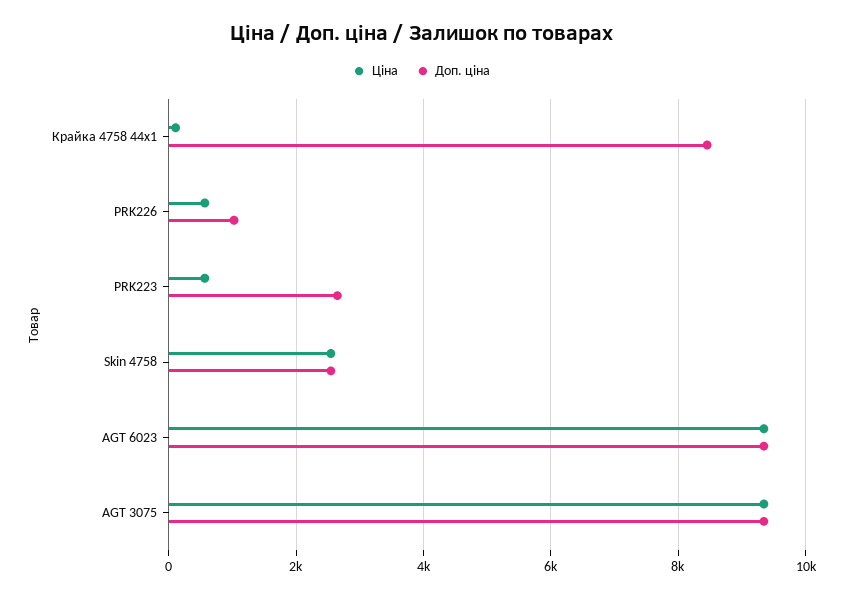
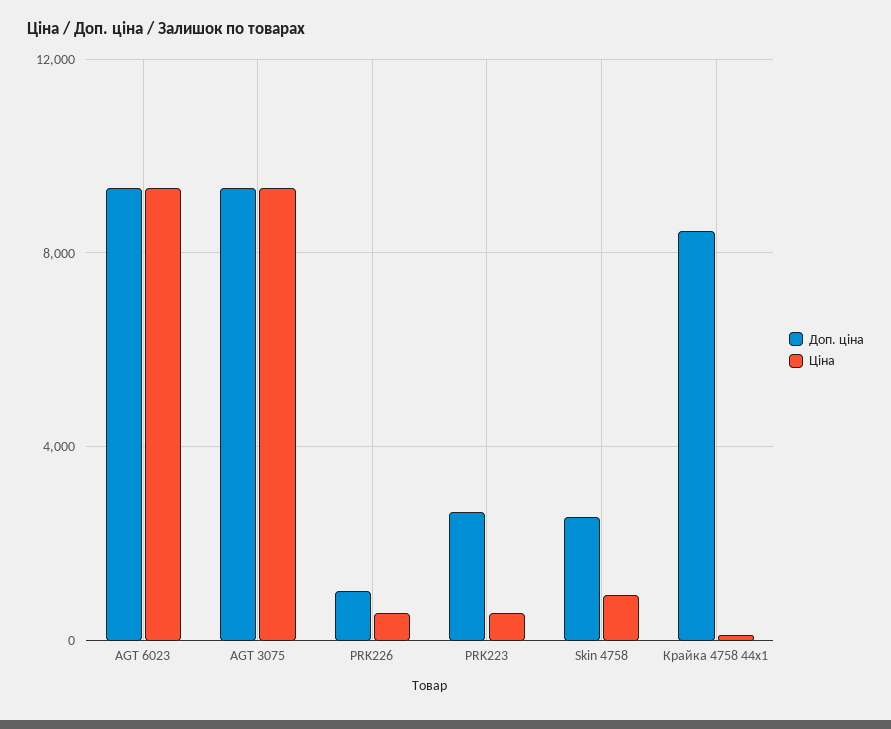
  {
    "Ціна": {
      "Крайка 4758 44x1": 200,
      "PRK226": 600,
      "PRK223": 600,
-     "Skin 4758": 2600,
+     "Skin 4758": 1000,
      "AGT 6023": 9400,
      "AGT 3075": 9400
    },
    "Доп. ціна": {
      "Крайка 4758 44x1": 8400,
      "PRK226": 1000,
      "PRK223": 2600,
      "Skin 4758": 2600,
      "AGT 6023": 9400,
      "AGT 3075": 9400
    }
  }

